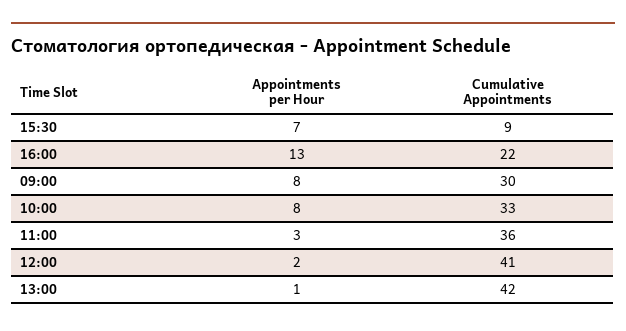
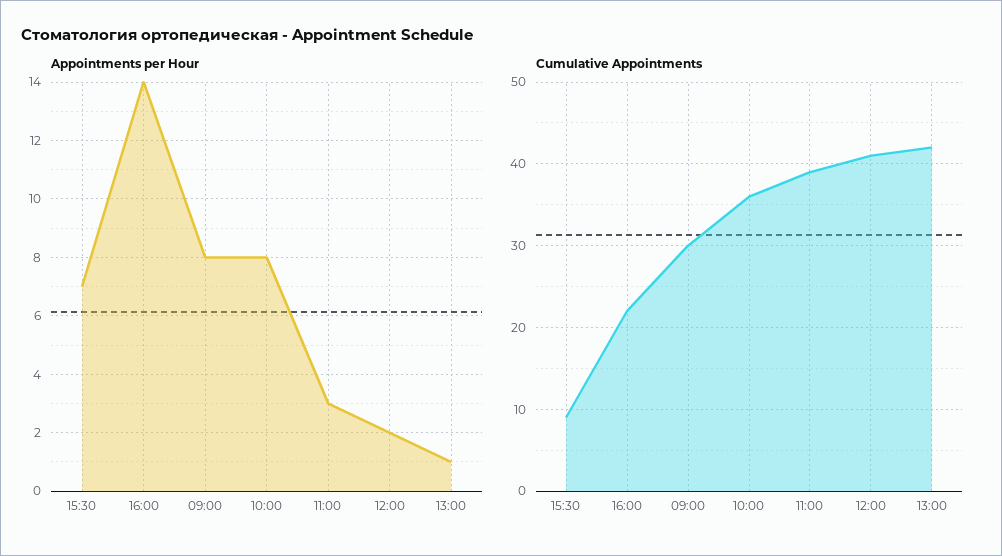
  {
    "Appointments per Hour": {
      "15:30": 7,
-     "16:00": 13,
+     "16:00": 14,
      "09:00": 8,
      "10:00": 8,
      "11:00": 3,
      "12:00": 2,
      "13:00": 1
    },
    "Cumulative Appointments": {
      "15:30": 9,
      "16:00": 22,
      "09:00": 30,
-     "10:00": 33,
+     "10:00": 36,
-     "11:00": 36,
+     "11:00": 39,
      "12:00": 41,
      "13:00": 42
    }
  }

